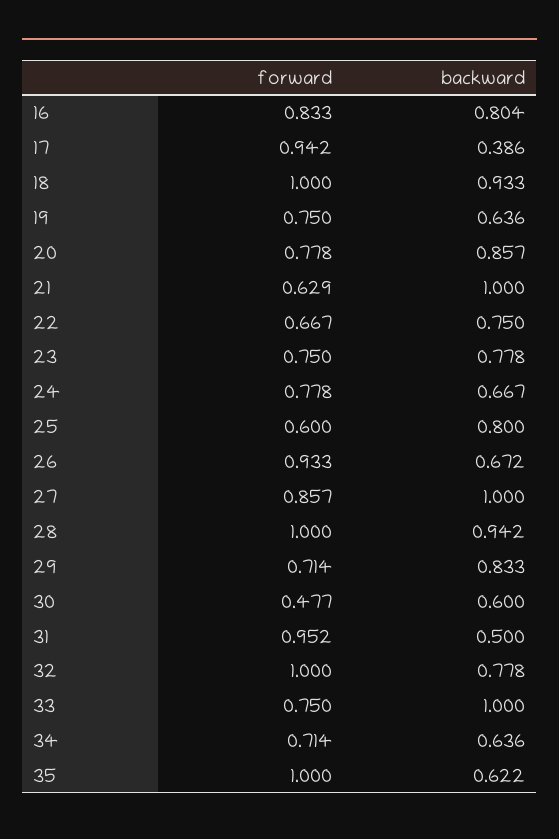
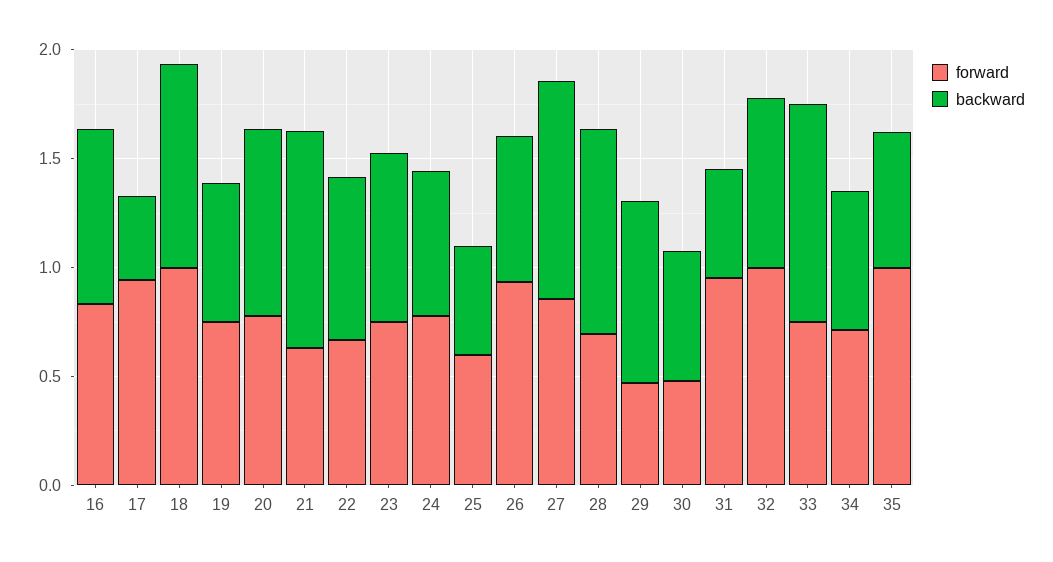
  {
    "forward": {
      "16": 0.833,
      "17": 0.942,
      "18": 1,
      "19": 0.75,
      "20": 0.778,
      "21": 0.629,
      "22": 0.667,
      "23": 0.75,
      "24": 0.778,
      "25": 0.6,
      "26": 0.933,
      "27": 0.857,
-     "28": 1,
+     "28": 0.7,
-     "29": 0.714,
+     "29": 0.5,
      "30": 0.477,
      "31": 0.952,
      "32": 1,
      "33": 0.75,
      "34": 0.714,
      "35": 1
    },
    "backward": {
      "16": 0.804,
      "17": 0.386,
      "18": 0.933,
      "19": 0.636,
      "20": 0.857,
      "21": 1,
      "22": 0.75,
      "23": 0.778,
      "24": 0.667,
-     "25": 0.8,
+     "25": 0.5,
      "26": 0.672,
      "27": 1,
      "28": 0.942,
      "29": 0.833,
      "30": 0.6,
      "31": 0.5,
      "32": 0.778,
      "33": 1,
      "34": 0.636,
      "35": 0.622
    }
  }

